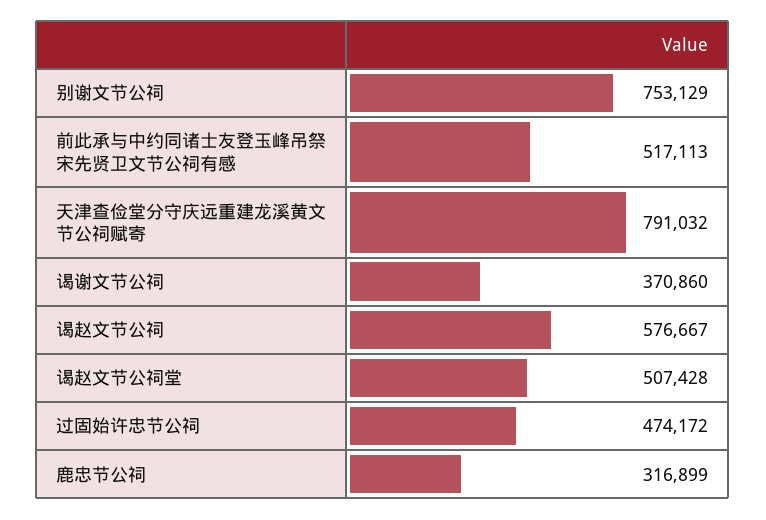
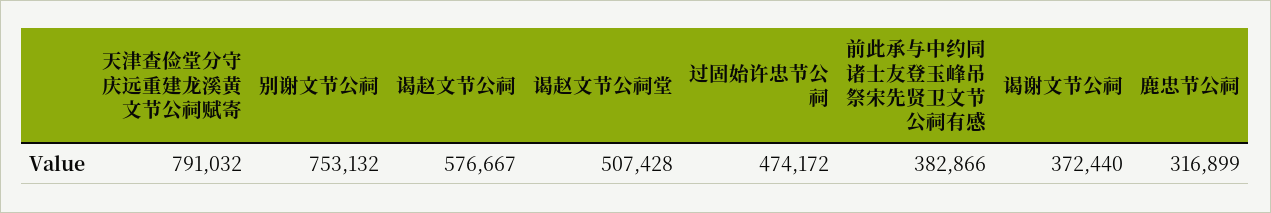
  {
-   "别谢文节公祠": 753129,
+   "别谢文节公祠": 753132,
-   "前此承与中约同诸士友登玉峰吊祭宋先贤卫文节公祠有感": 517113,
+   "前此承与中约同诸士友登玉峰吊祭宋先贤卫文节公祠有感": 382866,
    "天津查俭堂分守庆远重建龙溪黄文节公祠赋寄": 791032,
-   "谒谢文节公祠": 370860,
+   "谒谢文节公祠": 372440,
    "谒赵文节公祠": 576667,
    "谒赵文节公祠堂": 507428,
    "过固始许忠节公祠": 474172,
    "鹿忠节公祠": 316899
  }

